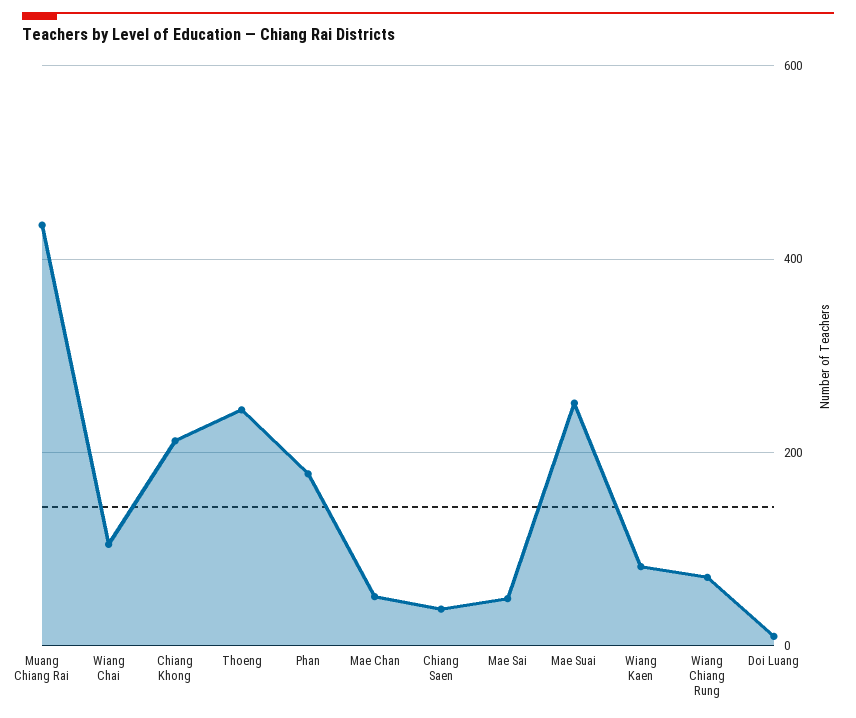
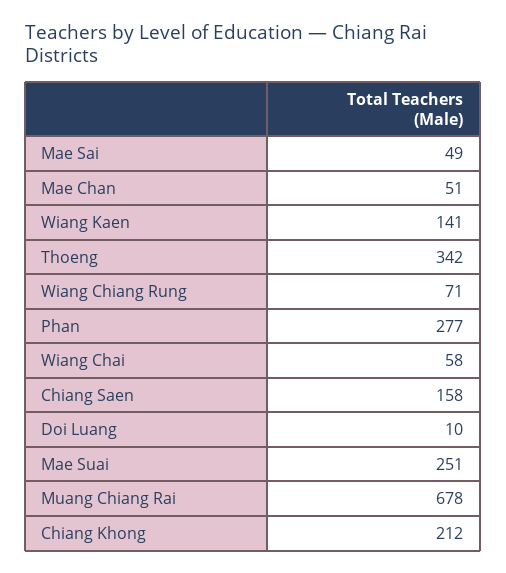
  {
-   "Muang Chiang Rai": 440,
+   "Muang Chiang Rai": 678,
-   "Wiang Chai": 100,
+   "Wiang Chai": 58,
    "Chiang Khong": 212,
-   "Thoeng": 240,
+   "Thoeng": 342,
-   "Phan": 180,
+   "Phan": 277,
    "Mae Chan": 51,
-   "Chiang Saen": 40,
+   "Chiang Saen": 158,
    "Mae Sai": 49,
    "Mae Suai": 251,
-   "Wiang Kaen": 80,
+   "Wiang Kaen": 141,
    "Wiang Chiang Rung": 71,
    "Doi Luang": 10
  }

